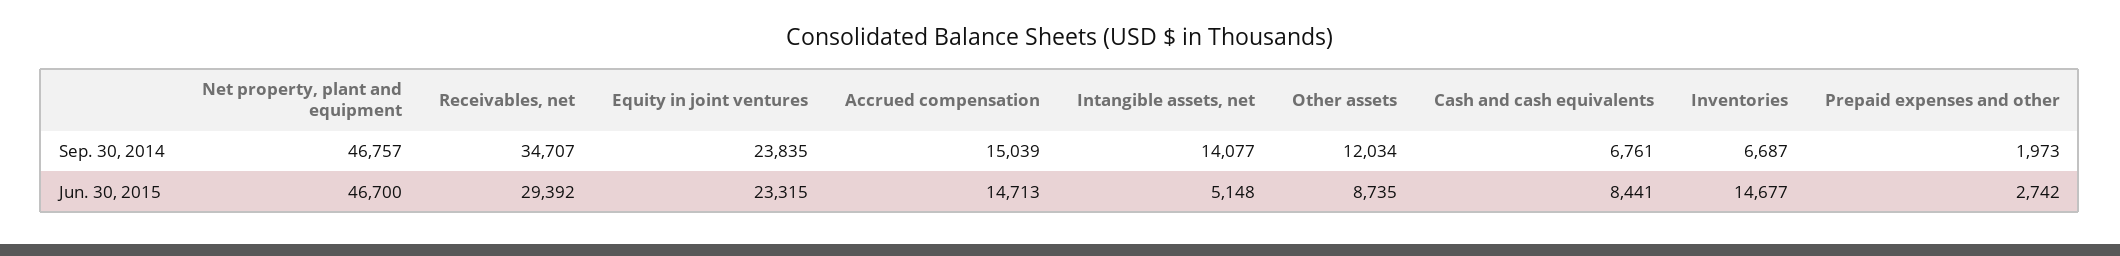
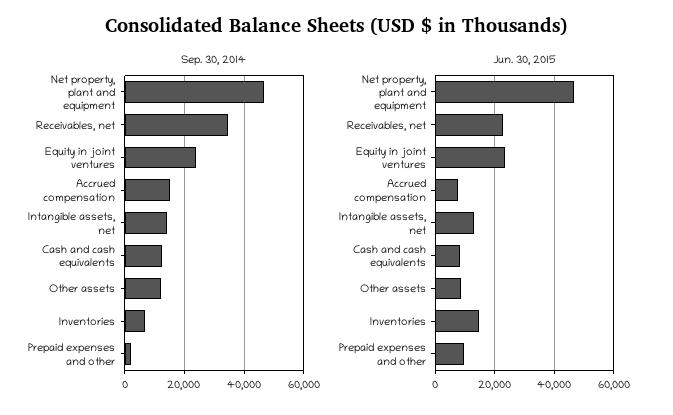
  {
    "Sep. 30, 2014": {
      "Net property, plant and equipment": 46757,
      "Receivables, net": 34707,
      "Equity in joint ventures": 23835,
      "Accrued compensation": 15039,
      "Intangible assets, net": 14077,
      "Other assets": 12034,
-     "Cash and cash equivalents": 6761,
+     "Cash and cash equivalents": 12500,
      "Inventories": 6687,
      "Prepaid expenses and other": 1973
    },
    "Jun. 30, 2015": {
      "Net property, plant and equipment": 46700,
-     "Receivables, net": 29392,
+     "Receivables, net": 22500,
      "Equity in joint ventures": 23315,
-     "Accrued compensation": 14713,
+     "Accrued compensation": 7500,
-     "Intangible assets, net": 5148,
+     "Intangible assets, net": 12500,
      "Other assets": 8735,
      "Cash and cash equivalents": 8441,
      "Inventories": 14677,
-     "Prepaid expenses and other": 2742
+     "Prepaid expenses and other": 10000
    }
  }

